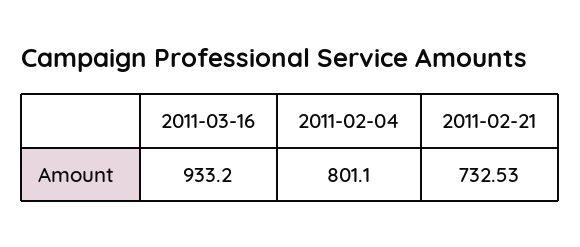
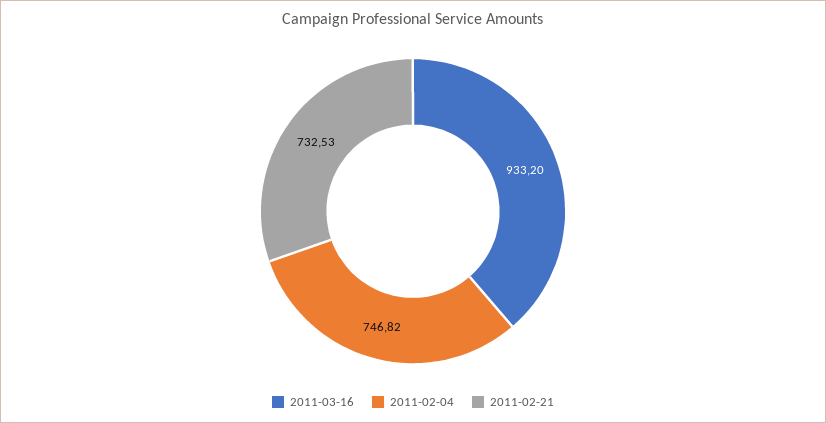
  {
    "2011-03-16": 933.2,
-   "2011-02-04": 801.1,
+   "2011-02-04": 746.82,
    "2011-02-21": 732.53
  }

